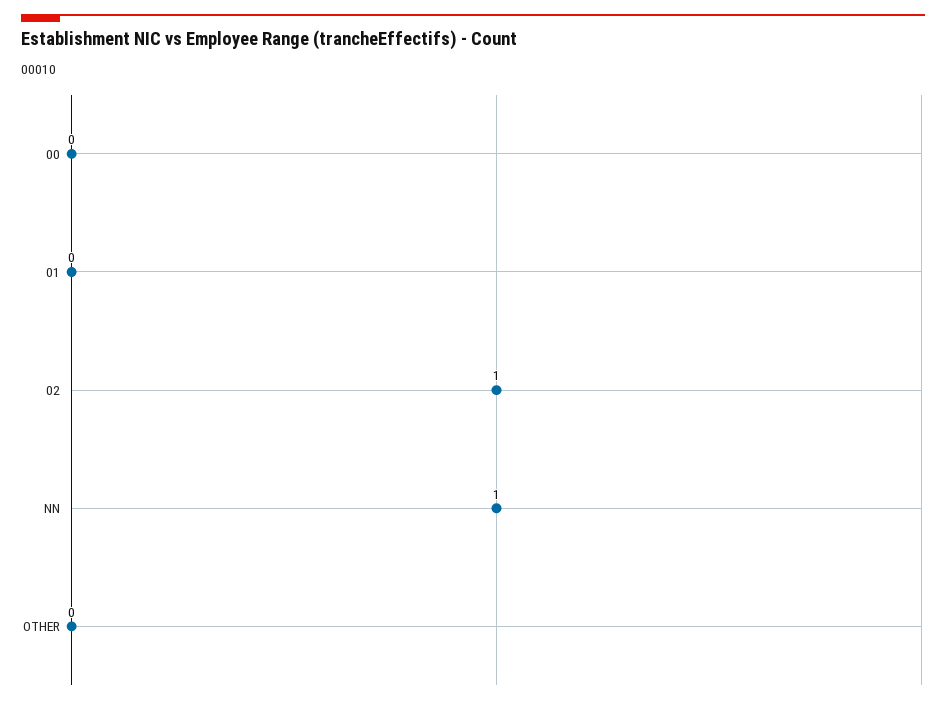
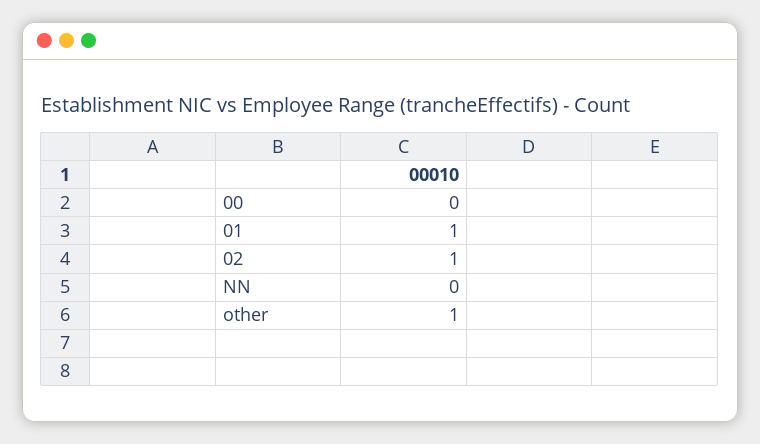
  {
    "00": 0,
-   "01": 0,
+   "01": 1,
    "02": 1,
-   "NN": 1,
+   "NN": 0,
-   "OTHER": 0
+   "OTHER": 1
  }

